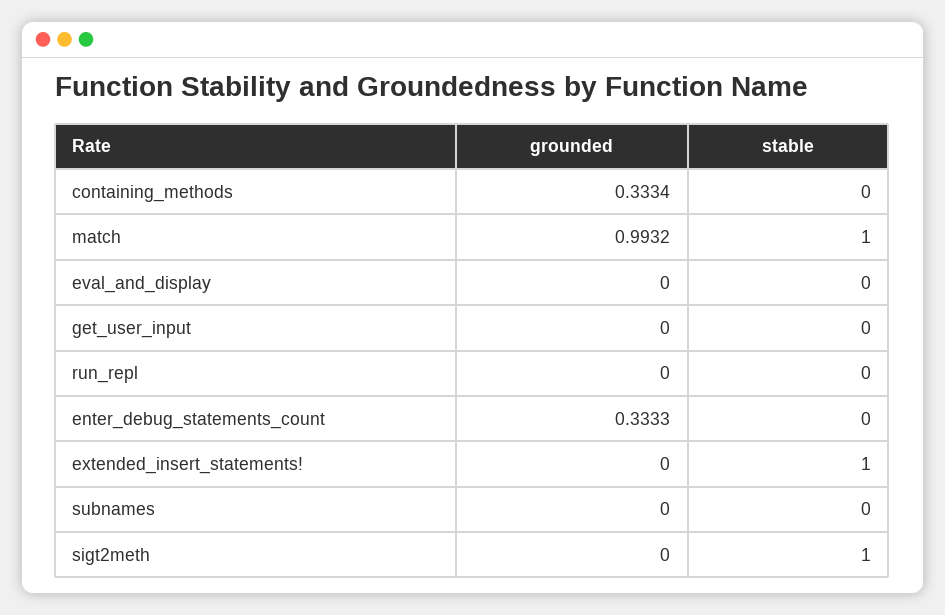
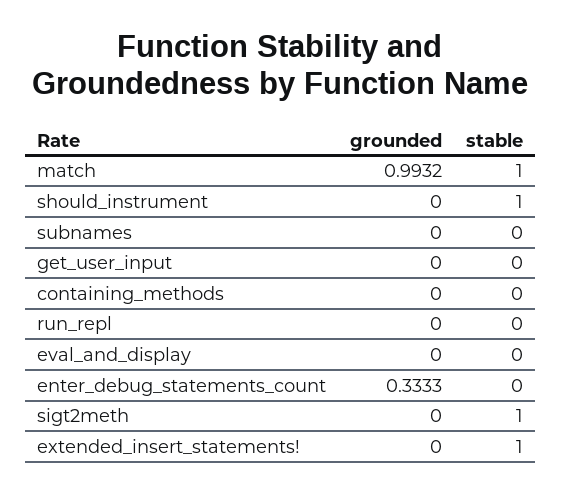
  {
    "grounded": {
-     "containing_methods": 0.3334,
+     "containing_methods": 0,
      "match": 0.9932,
      "eval_and_display": 0,
      "get_user_input": 0,
      "run_repl": 0,
      "enter_debug_statements_count": 0.3333,
      "extended_insert_statements!": 0,
      "subnames": 0,
-     "sigt2meth": 0
+     "sigt2meth": 0,
+     "should_instrument": 0
    },
    "stable": {
      "containing_methods": 0,
      "match": 1,
      "eval_and_display": 0,
      "get_user_input": 0,
      "run_repl": 0,
      "enter_debug_statements_count": 0,
      "extended_insert_statements!": 1,
      "subnames": 0,
-     "sigt2meth": 1
+     "sigt2meth": 1,
+     "should_instrument": 1
    }
  }

